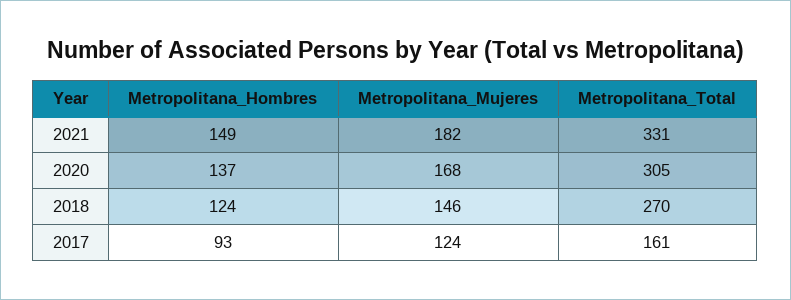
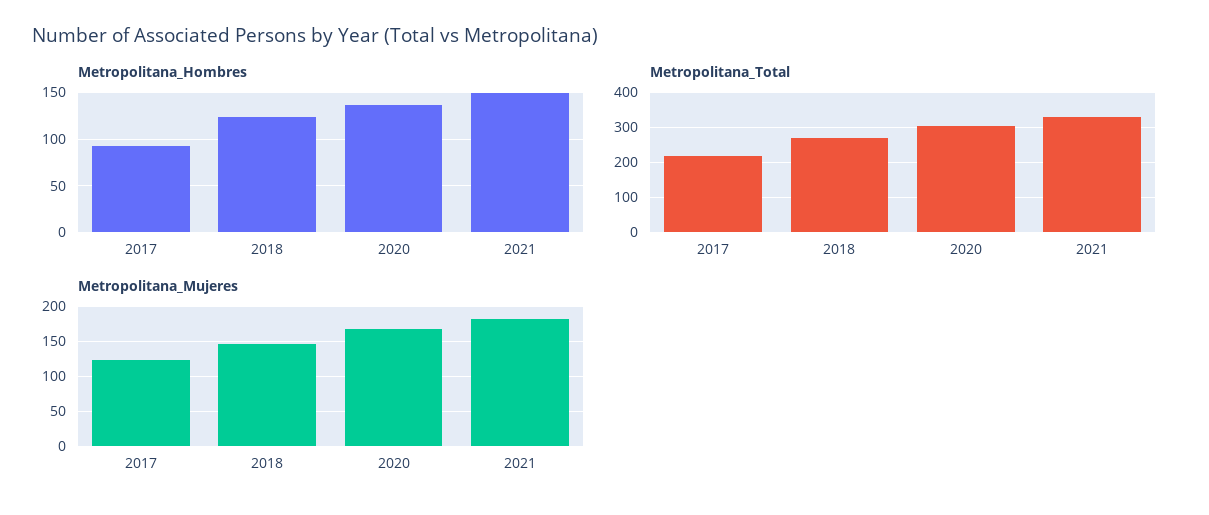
  {
    "Metropolitana_Hombres": {
      "2021": 149,
      "2020": 137,
      "2018": 124,
      "2017": 93
    },
    "Metropolitana_Mujeres": {
      "2021": 182,
      "2020": 168,
      "2018": 146,
      "2017": 124
    },
    "Metropolitana_Total": {
      "2021": 331,
      "2020": 305,
      "2018": 270,
-     "2017": 161
+     "2017": 220
    }
  }

